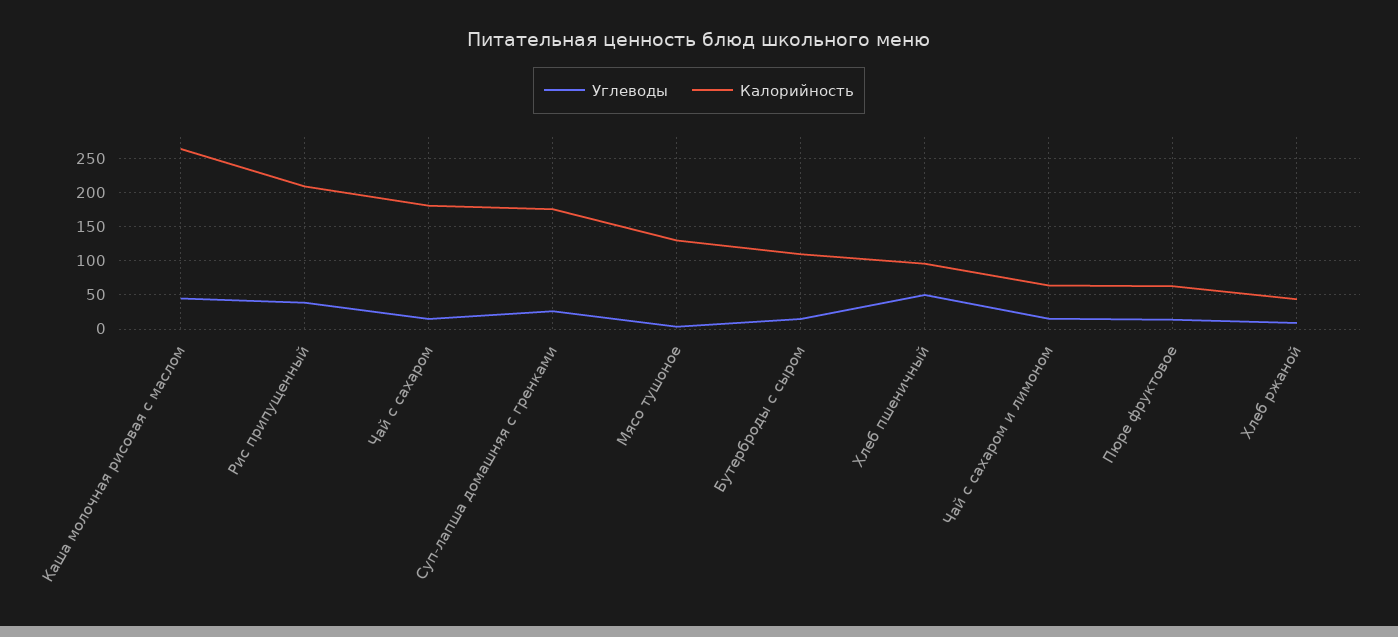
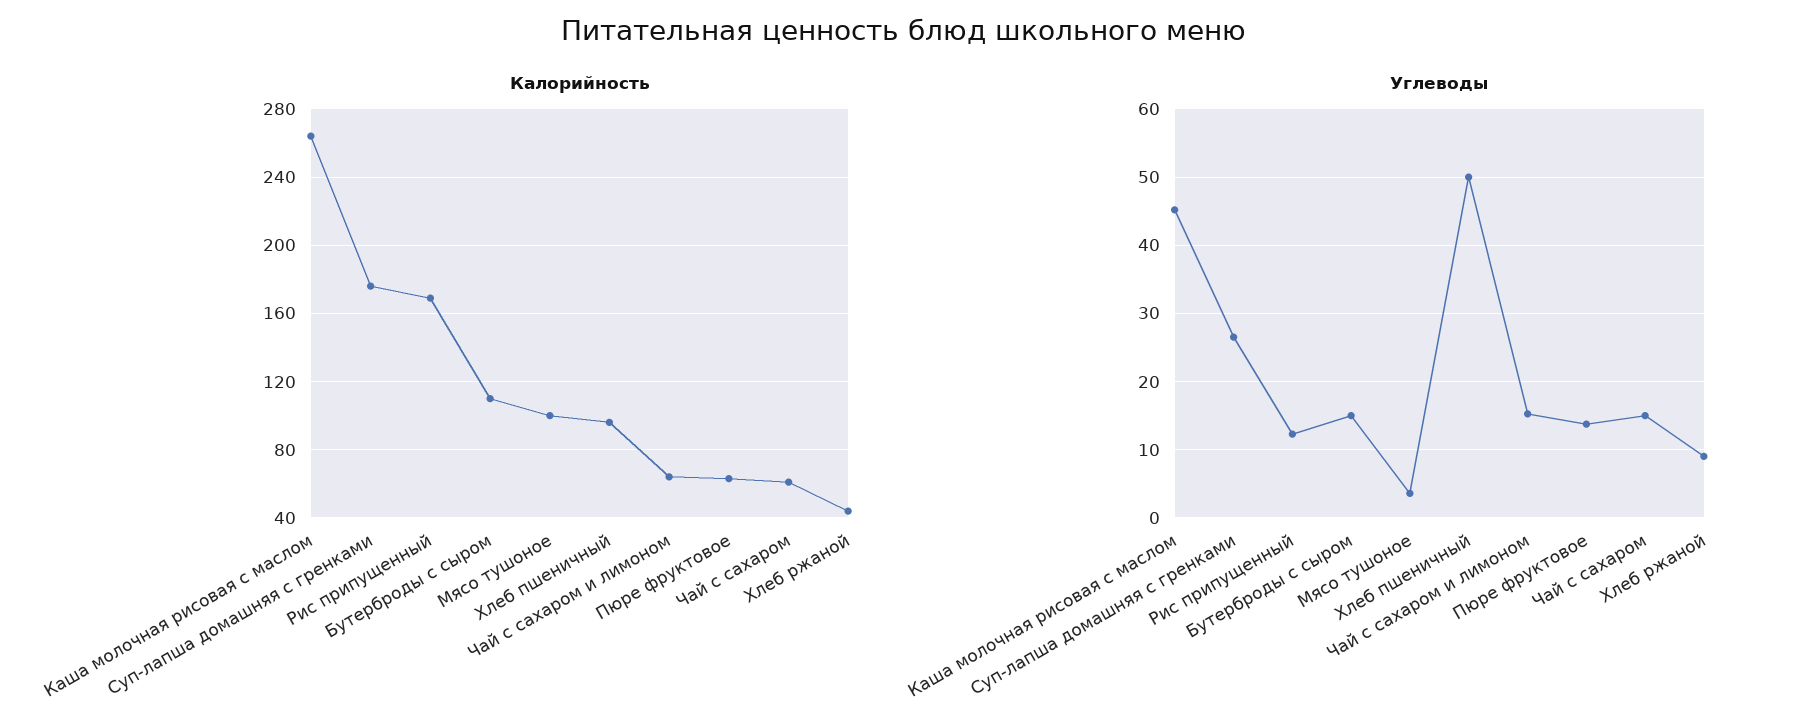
  {
    "Углеводы": {
      "Каша молочная рисовая с маслом": 45,
-     "Рис припущенный": 40,
+     "Рис припущенный": 12,
      "Чай с сахаром": 15,
      "Суп-лапша домашняя с гренками": 27,
      "Мясо тушоное": 4,
      "Бутерброды с сыром": 15,
      "Хлеб пшеничный": 50,
      "Чай с сахаром и лимоном": 15,
      "Пюре фруктовое": 14,
      "Хлеб ржаной": 9
    },
    "Калорийность": {
      "Каша молочная рисовая с маслом": 265,
-     "Рис припущенный": 210,
+     "Рис припущенный": 170,
-     "Чай с сахаром": 180,
+     "Чай с сахаром": 60,
      "Суп-лапша домашняя с гренками": 175,
-     "Мясо тушоное": 130,
+     "Мясо тушоное": 100,
      "Бутерброды с сыром": 110,
      "Хлеб пшеничный": 95,
      "Чай с сахаром и лимоном": 65,
      "Пюре фруктовое": 65,
      "Хлеб ржаной": 45
    }
  }

